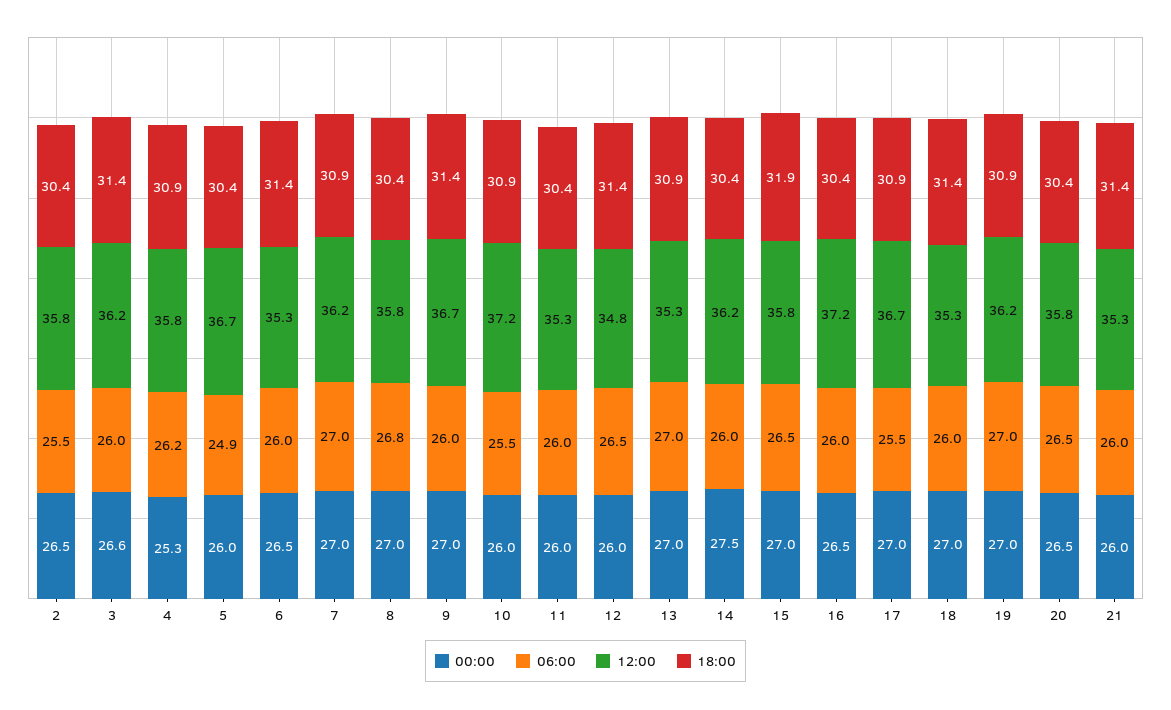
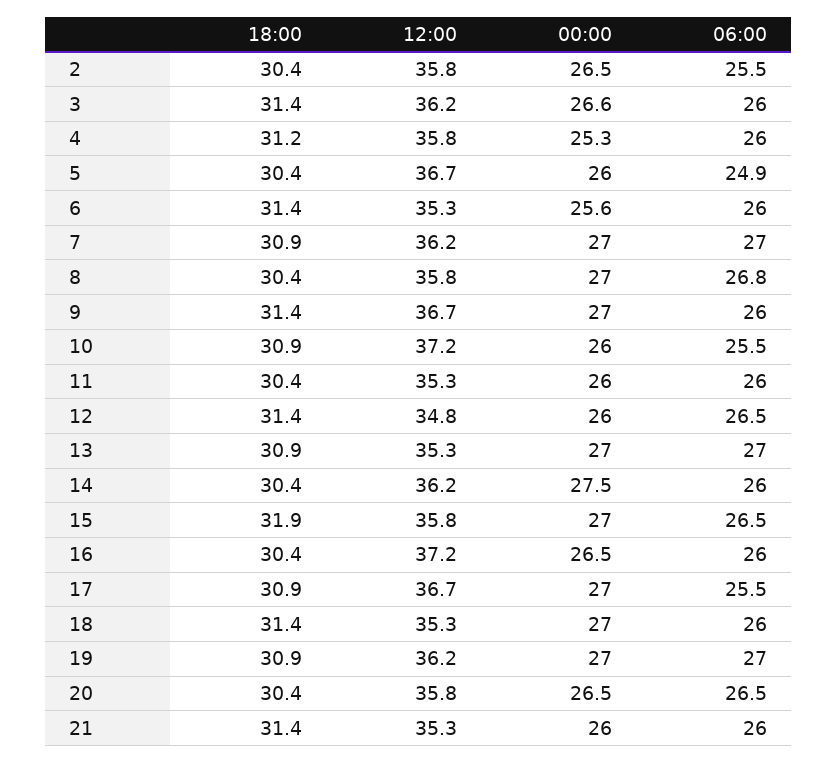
  {
    "00:00": {
      "2": 26.5,
      "3": 26.6,
      "4": 25.3,
      "5": 26,
-     "6": 26.5,
+     "6": 25.6,
      "7": 27,
      "8": 27,
      "9": 27,
      "10": 26,
      "11": 26,
      "12": 26,
      "13": 27,
      "14": 27.5,
      "15": 27,
      "16": 26.5,
      "17": 27,
      "18": 27,
      "19": 27,
      "20": 26.5,
      "21": 26
    },
    "06:00": {
      "2": 25.5,
      "3": 26,
-     "4": 26.2,
+     "4": 26,
      "5": 24.9,
      "6": 26,
      "7": 27,
      "8": 26.8,
      "9": 26,
      "10": 25.5,
      "11": 26,
      "12": 26.5,
      "13": 27,
      "14": 26,
      "15": 26.5,
      "16": 26,
      "17": 25.5,
      "18": 26,
      "19": 27,
      "20": 26.5,
      "21": 26
    },
    "12:00": {
      "2": 35.8,
      "3": 36.2,
      "4": 35.8,
      "5": 36.7,
      "6": 35.3,
      "7": 36.2,
      "8": 35.8,
      "9": 36.7,
      "10": 37.2,
      "11": 35.3,
      "12": 34.8,
      "13": 35.3,
      "14": 36.2,
      "15": 35.8,
      "16": 37.2,
      "17": 36.7,
      "18": 35.3,
      "19": 36.2,
      "20": 35.8,
      "21": 35.3
    },
    "18:00": {
      "2": 30.4,
      "3": 31.4,
-     "4": 30.9,
+     "4": 31.2,
      "5": 30.4,
      "6": 31.4,
      "7": 30.9,
      "8": 30.4,
      "9": 31.4,
      "10": 30.9,
      "11": 30.4,
      "12": 31.4,
      "13": 30.9,
      "14": 30.4,
      "15": 31.9,
      "16": 30.4,
      "17": 30.9,
      "18": 31.4,
      "19": 30.9,
      "20": 30.4,
      "21": 31.4
    }
  }

